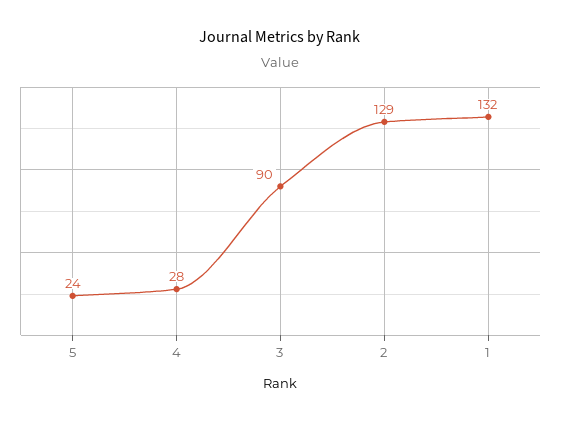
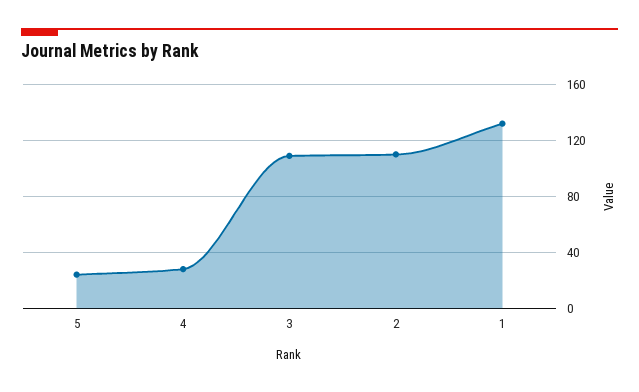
  {
    "5": 24,
    "4": 28,
-   "3": 90,
+   "3": 110,
-   "2": 129,
+   "2": 110,
    "1": 132
  }

